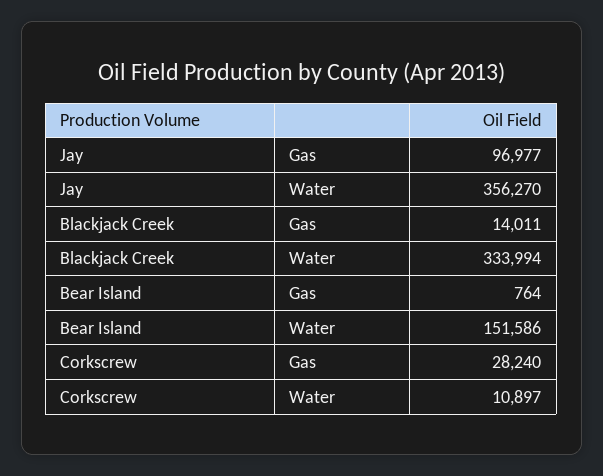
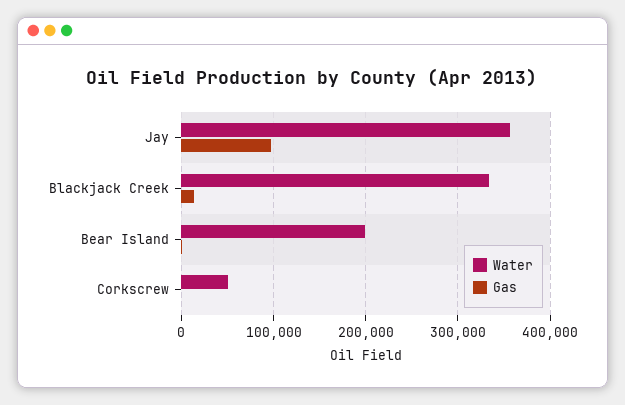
  {
    "Gas": {
      "Jay": 96977,
      "Blackjack Creek": 14011,
      "Bear Island": 764,
-     "Corkscrew": 28240
+     "Corkscrew": 0
    },
    "Water": {
      "Jay": 356270,
      "Blackjack Creek": 333994,
-     "Bear Island": 151586,
+     "Bear Island": 200000,
-     "Corkscrew": 10897
+     "Corkscrew": 50000
    }
  }

